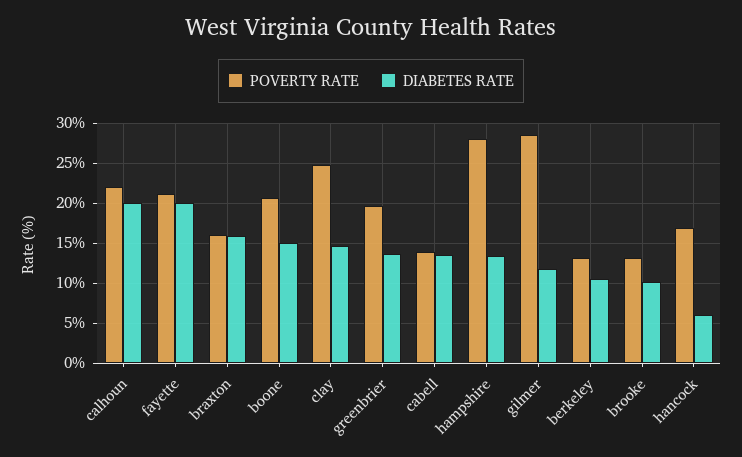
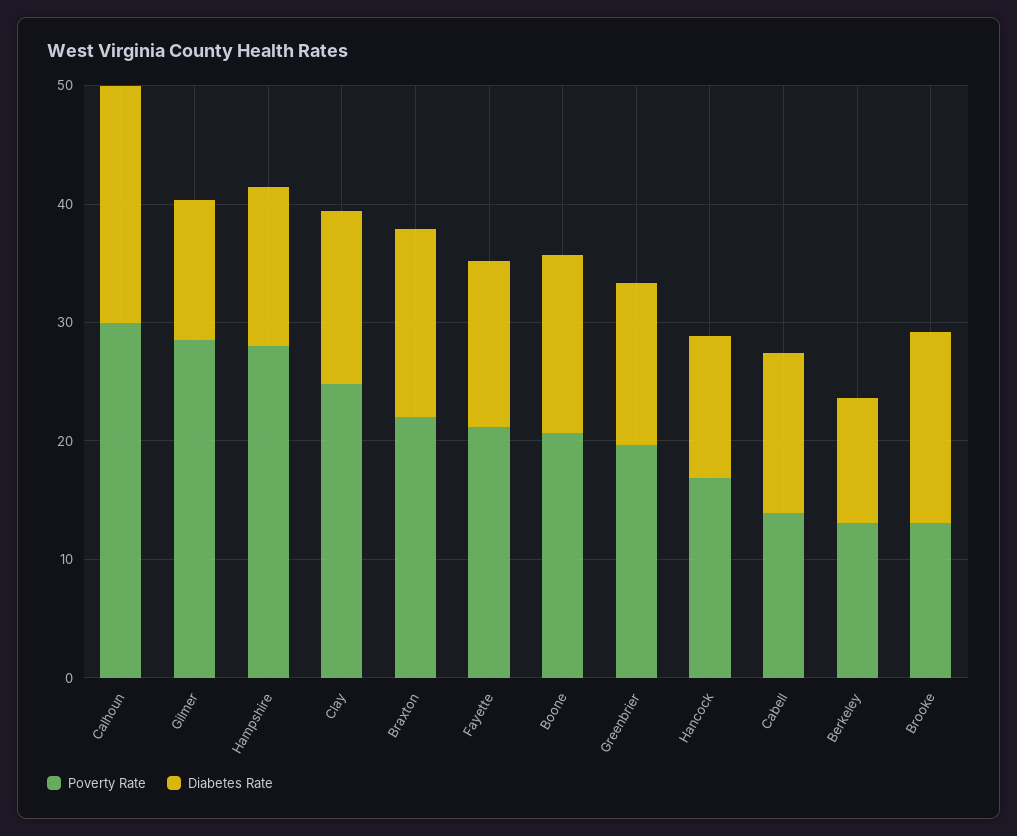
  {
    "POVERTY RATE": {
-     "calhoun": 22,
+     "calhoun": 30,
      "fayette": 21,
-     "braxton": 16,
+     "braxton": 22,
      "boone": 21,
      "clay": 25,
      "greenbrier": 20,
      "cabell": 14,
      "hampshire": 28,
      "gilmer": 29,
      "berkeley": 13,
      "brooke": 13,
      "hancock": 17
    },
    "DIABETES RATE": {
      "calhoun": 20,
-     "fayette": 20,
+     "fayette": 14,
      "braxton": 16,
      "boone": 15,
      "clay": 15,
      "greenbrier": 14,
      "cabell": 14,
      "hampshire": 13,
      "gilmer": 12,
      "berkeley": 11,
-     "brooke": 10,
+     "brooke": 16,
-     "hancock": 6
+     "hancock": 12
    }
  }

